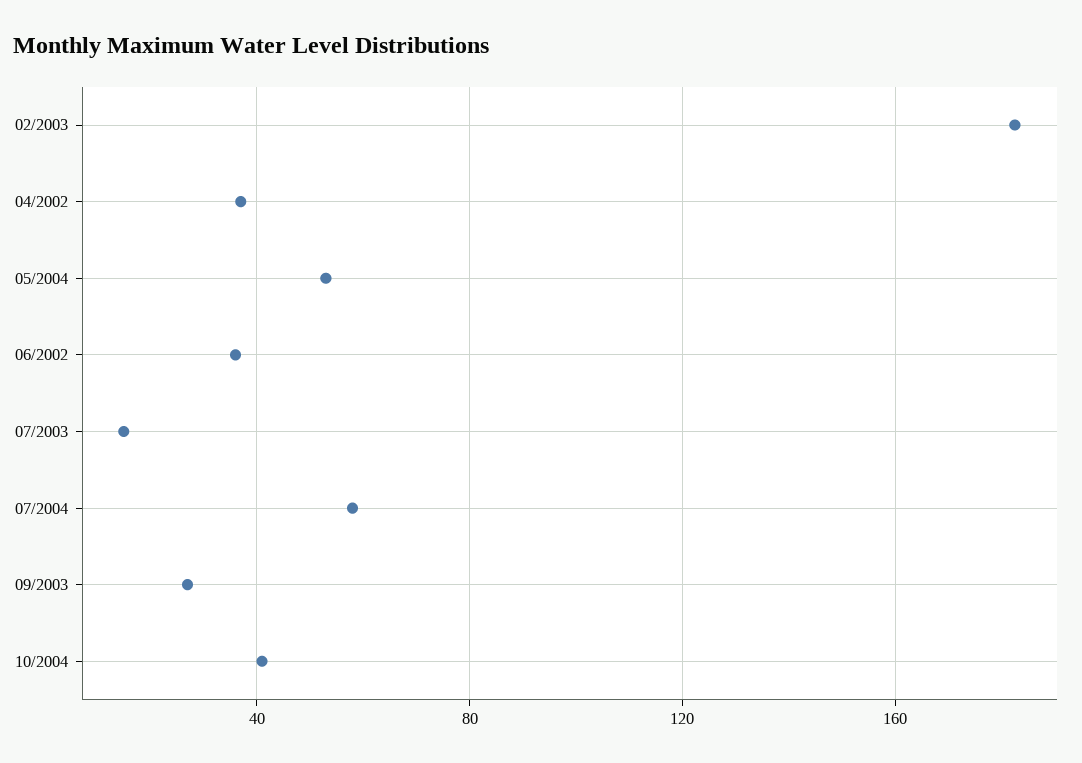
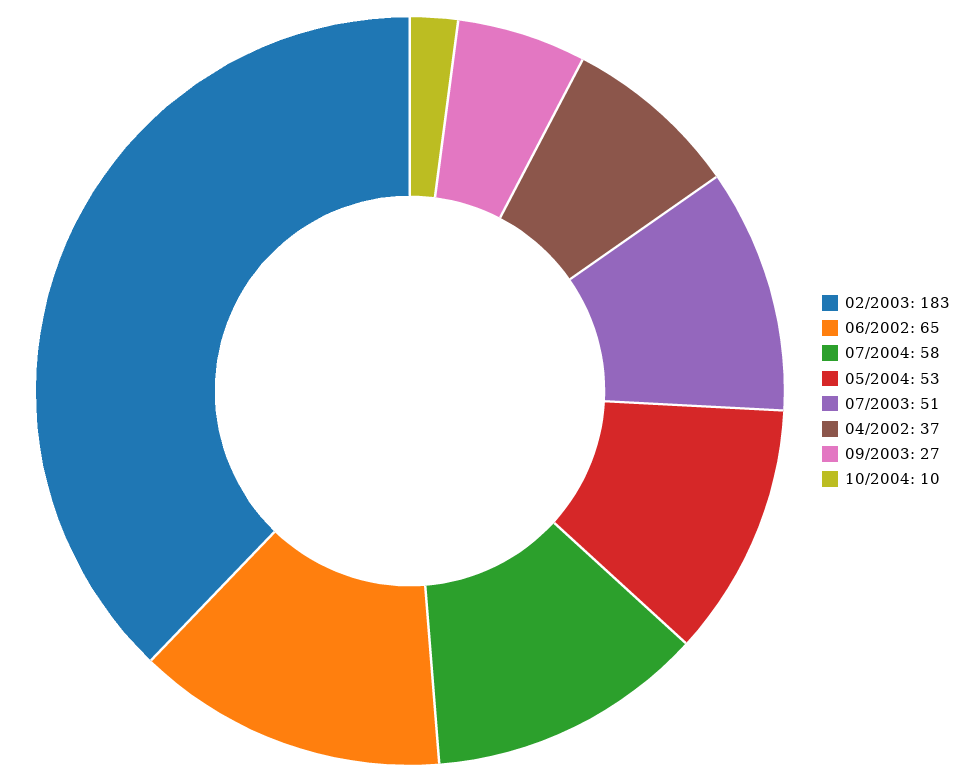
  {
    "02/2003": 183,
    "04/2002": 37,
    "05/2004": 53,
-   "06/2002": 35,
+   "06/2002": 65,
-   "07/2003": 15,
+   "07/2003": 51,
    "07/2004": 58,
    "09/2003": 27,
-   "10/2004": 40
+   "10/2004": 10
  }

